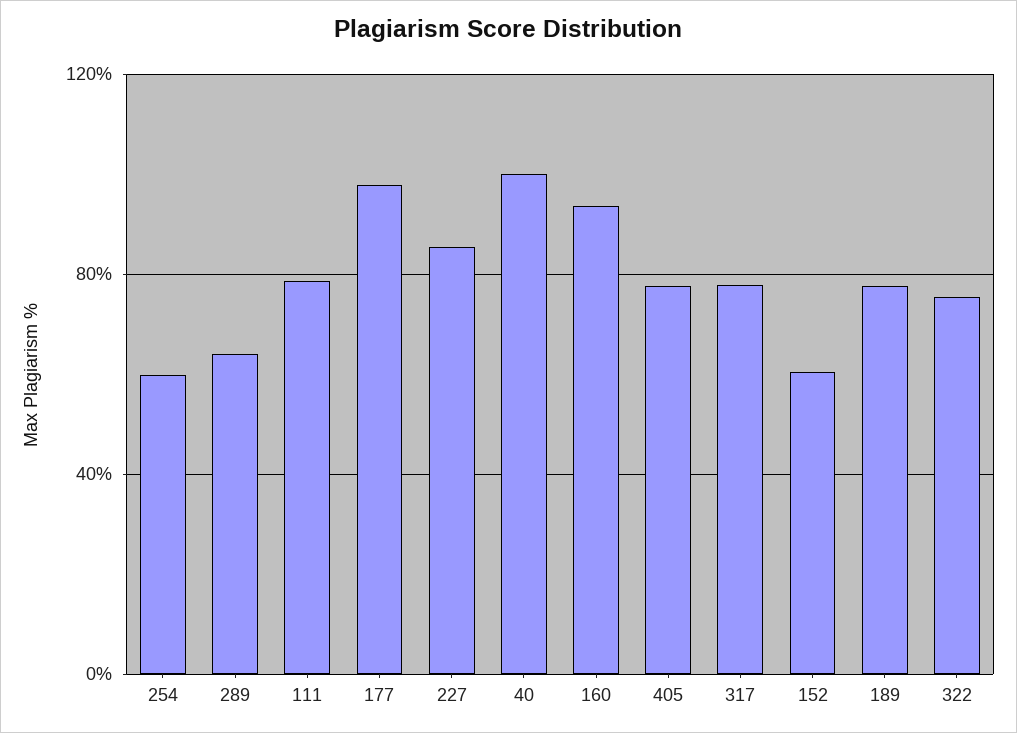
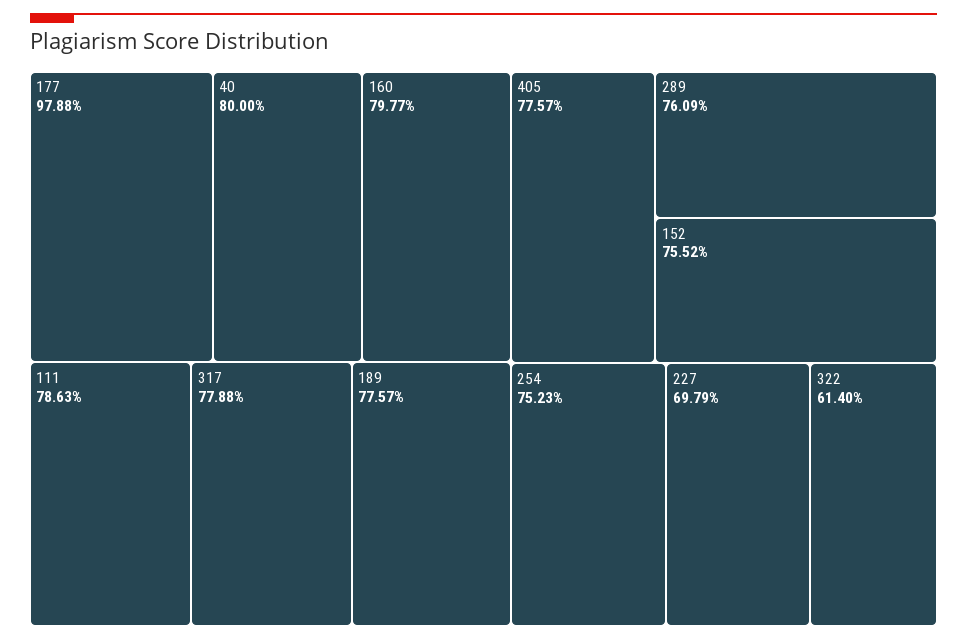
  {
-   "254": 60,
+   "254": 75.23,
-   "289": 65,
+   "289": 76.09,
    "111": 78.63,
    "177": 97.88,
-   "227": 85,
+   "227": 69.79,
-   "40": 100,
+   "40": 80,
-   "160": 95,
+   "160": 79.77,
    "405": 77.57,
    "317": 77.88,
-   "152": 60,
+   "152": 75.52,
    "189": 77.57,
-   "322": 75
+   "322": 61.4
  }

